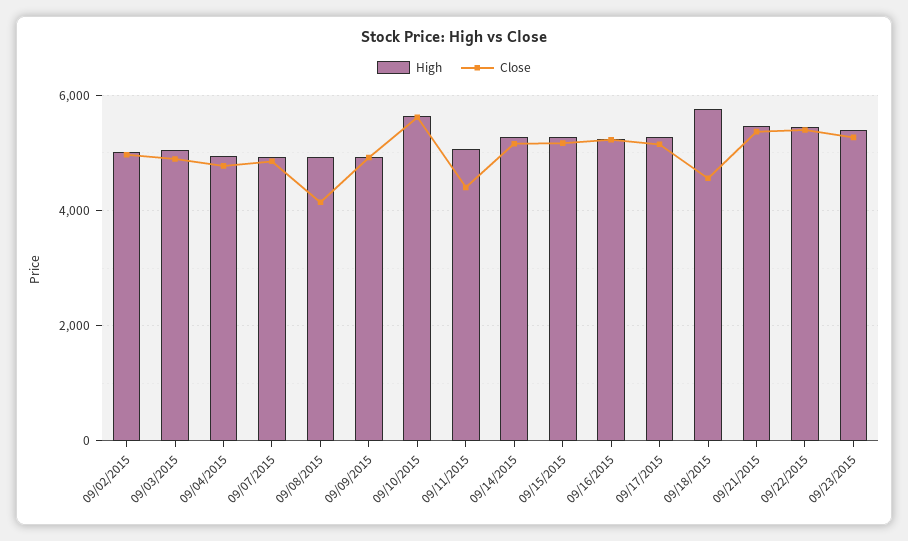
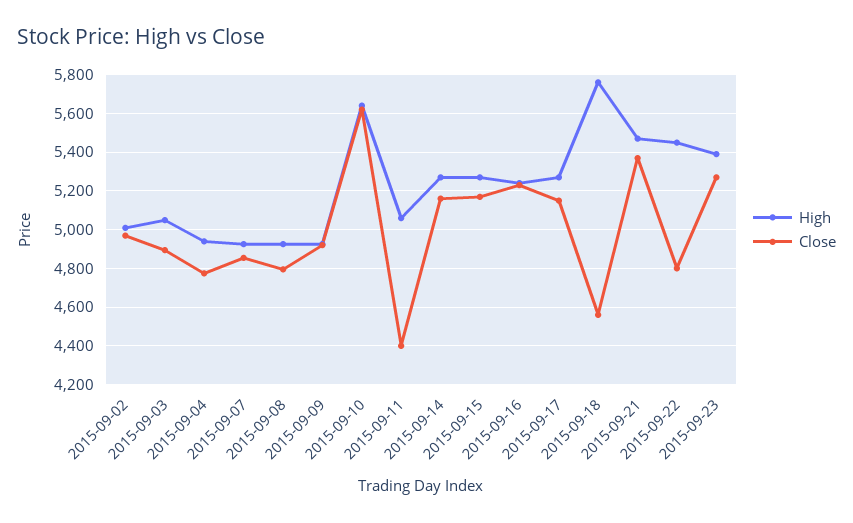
  {
    "High": {
      "09/02/2015": 5000,
      "09/03/2015": 5050,
      "09/04/2015": 4950,
      "09/07/2015": 4950,
      "09/08/2015": 4950,
      "09/09/2015": 4950,
      "09/10/2015": 5650,
      "09/11/2015": 5050,
      "09/14/2015": 5250,
      "09/15/2015": 5250,
      "09/16/2015": 5250,
      "09/17/2015": 5250,
      "09/18/2015": 5750,
      "09/21/2015": 5450,
      "09/22/2015": 5450,
      "09/23/2015": 5400
    },
    "Close": {
      "09/02/2015": 4950,
      "09/03/2015": 4900,
      "09/04/2015": 4800,
      "09/07/2015": 4850,
-     "09/08/2015": 4200,
+     "09/08/2015": 4800,
      "09/09/2015": 4900,
      "09/10/2015": 5600,
      "09/11/2015": 4400,
      "09/14/2015": 5150,
      "09/15/2015": 5150,
      "09/16/2015": 5250,
      "09/17/2015": 5150,
      "09/18/2015": 4550,
      "09/21/2015": 5350,
-     "09/22/2015": 5400,
+     "09/22/2015": 4800,
      "09/23/2015": 5250
    }
  }

